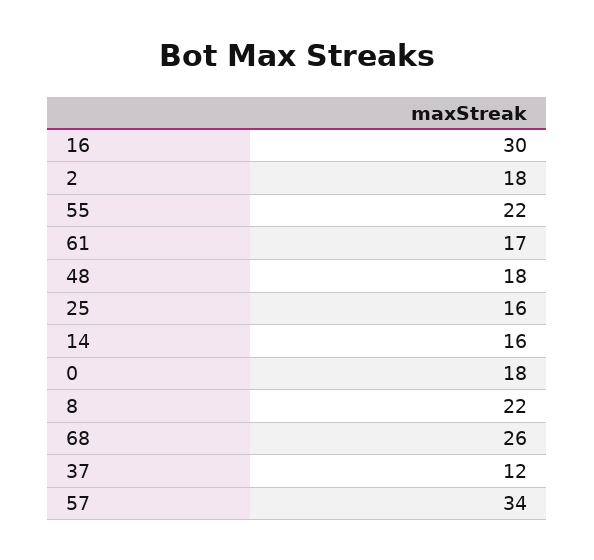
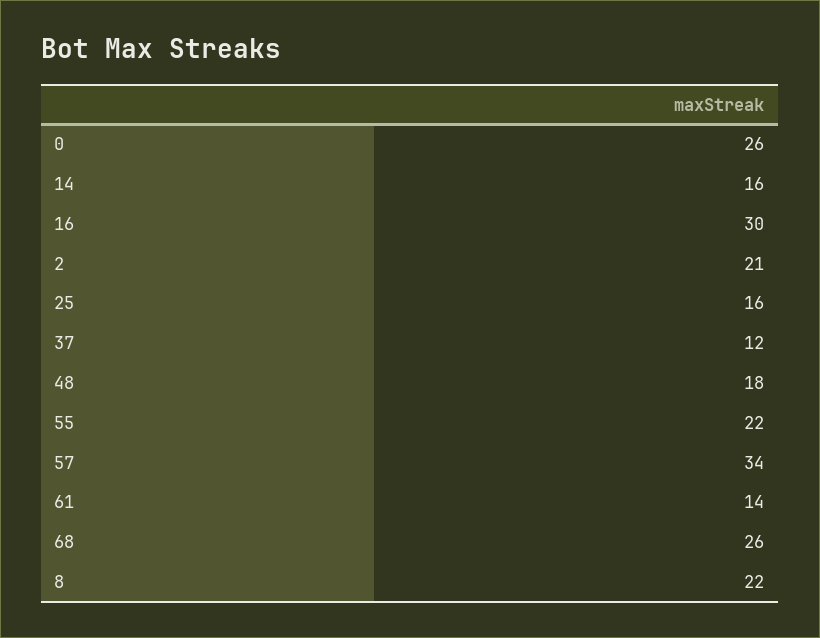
  {
    "16": 30,
-   "2": 18,
+   "2": 21,
    "55": 22,
-   "61": 17,
+   "61": 14,
    "48": 18,
    "25": 16,
    "14": 16,
-   "0": 18,
+   "0": 26,
    "8": 22,
    "68": 26,
    "37": 12,
    "57": 34
  }

